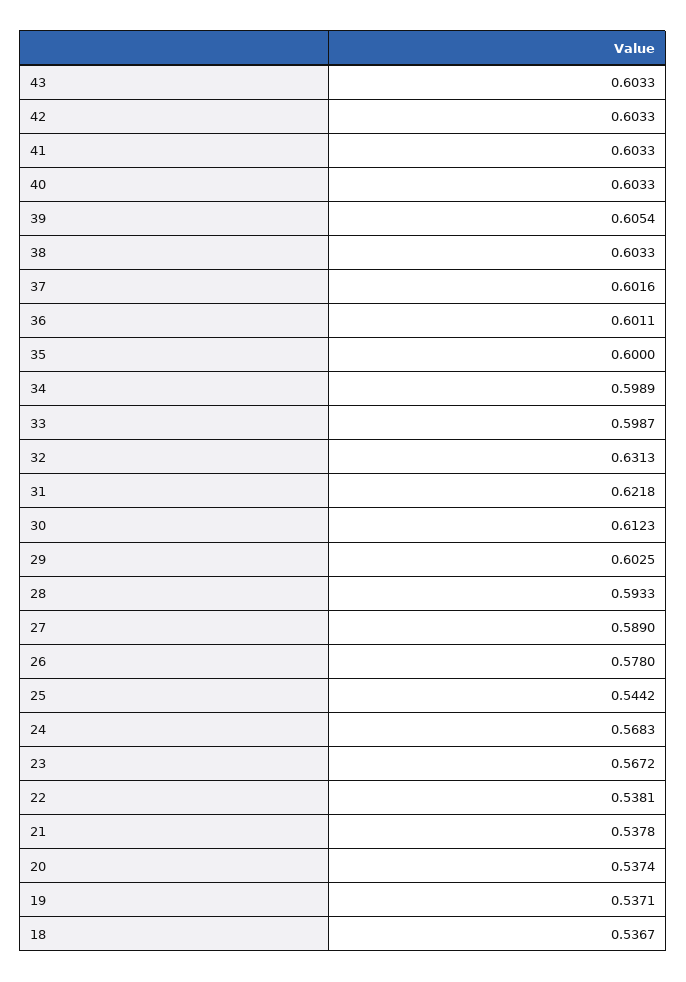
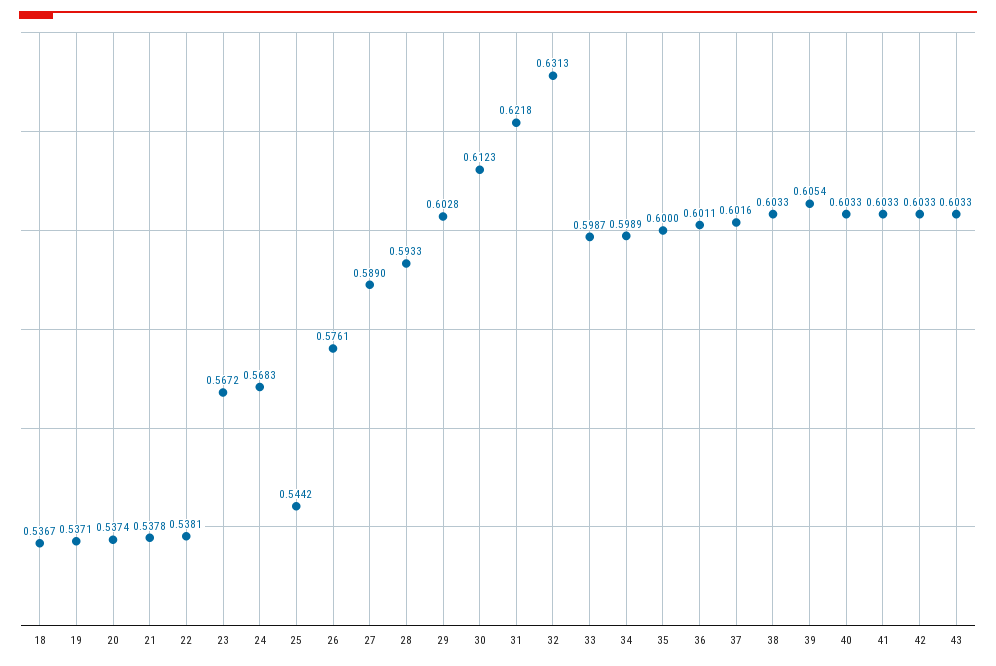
  {
    "43": 0.6033,
    "42": 0.6033,
    "41": 0.6033,
    "40": 0.6033,
    "39": 0.6054,
    "38": 0.6033,
    "37": 0.6016,
    "36": 0.6011,
    "35": 0.6,
    "34": 0.5989,
    "33": 0.5987,
    "32": 0.6313,
    "31": 0.6218,
    "30": 0.6123,
-   "29": 0.6025,
+   "29": 0.6028,
    "28": 0.5933,
    "27": 0.589,
-   "26": 0.578,
+   "26": 0.5761,
    "25": 0.5442,
    "24": 0.5683,
    "23": 0.5672,
    "22": 0.5381,
    "21": 0.5378,
    "20": 0.5374,
    "19": 0.5371,
    "18": 0.5367
  }

